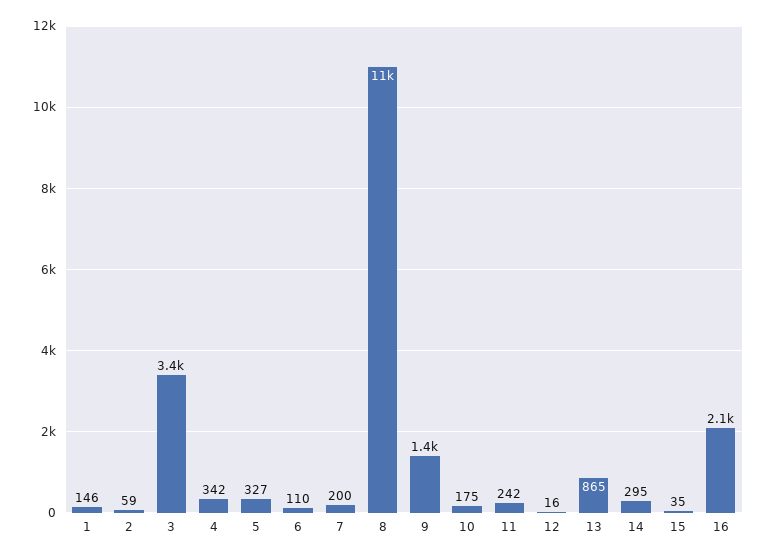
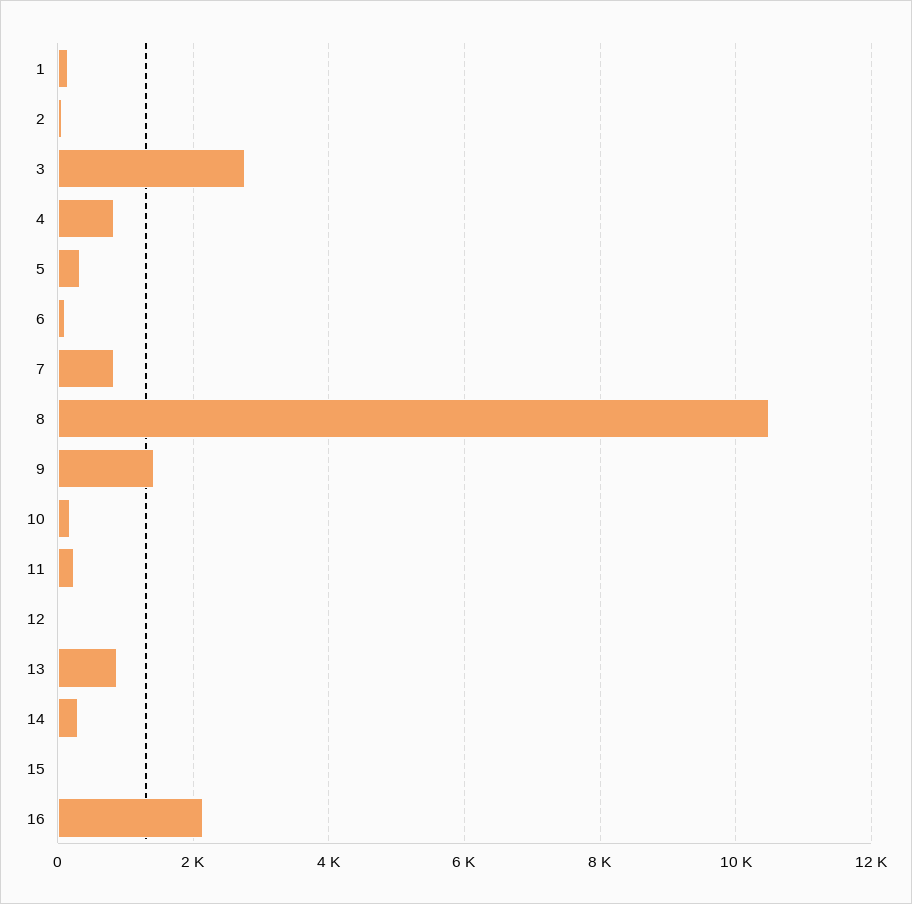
  {
    "1": 146,
    "2": 59,
-   "3": 3400,
+   "3": 2800,
-   "4": 342,
+   "4": 800,
    "5": 327,
    "6": 110,
-   "7": 200,
+   "7": 800,
    "8": 11000,
    "9": 1400,
    "10": 175,
    "11": 242,
    "12": 16,
    "13": 865,
    "14": 295,
    "15": 35,
    "16": 2100
  }

